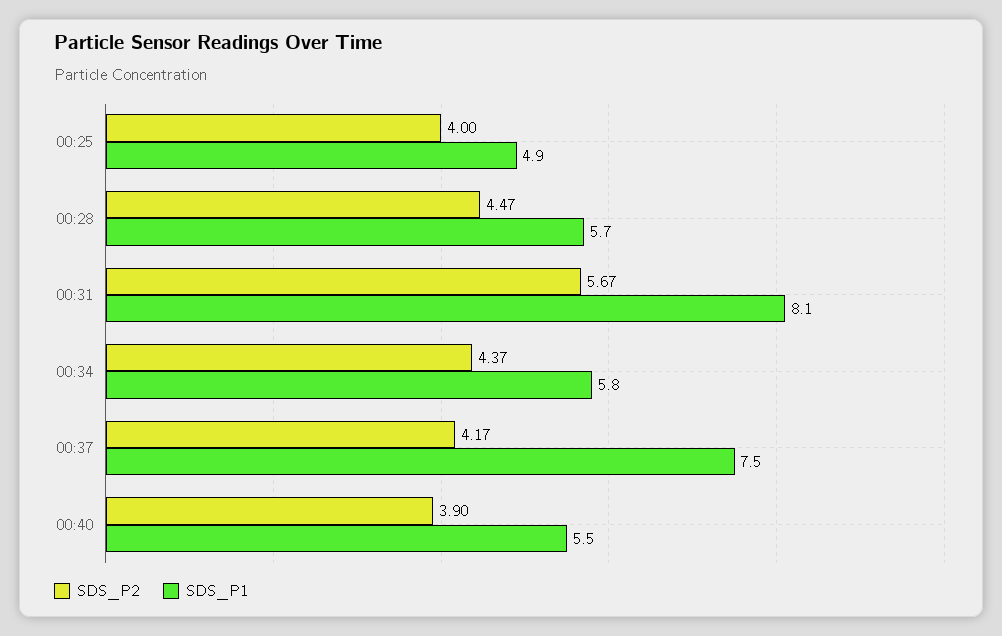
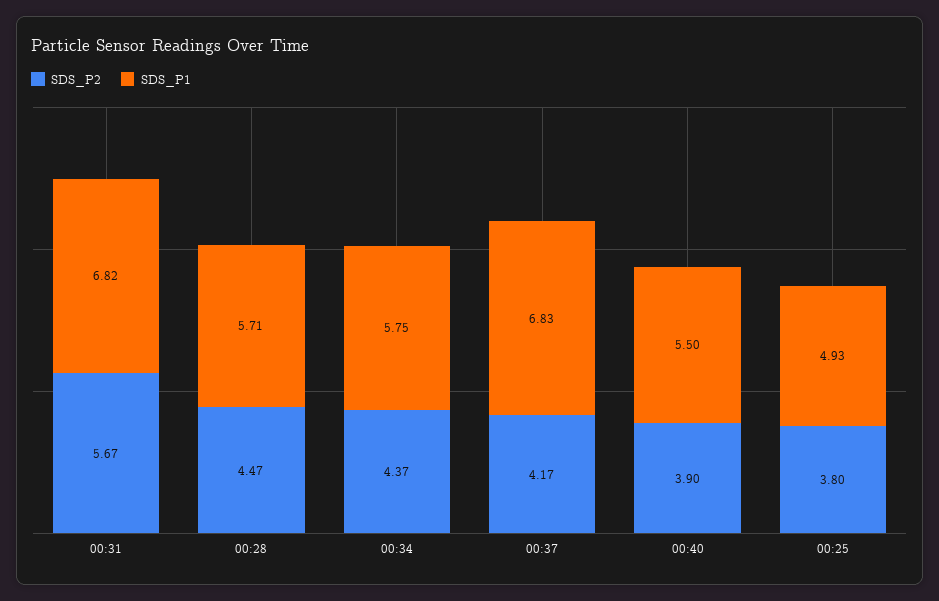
  {
    "SDS_P2": {
-     "00:25": 4,
+     "00:25": 3.8,
      "00:28": 4.47,
      "00:31": 5.67,
      "00:34": 4.37,
      "00:37": 4.17,
      "00:40": 3.9
    },
    "SDS_P1": {
      "00:25": 4.93,
      "00:28": 5.71,
-     "00:31": 8.1,
+     "00:31": 6.82,
      "00:34": 5.75,
-     "00:37": 7.5,
+     "00:37": 6.83,
      "00:40": 5.5
    }
  }

